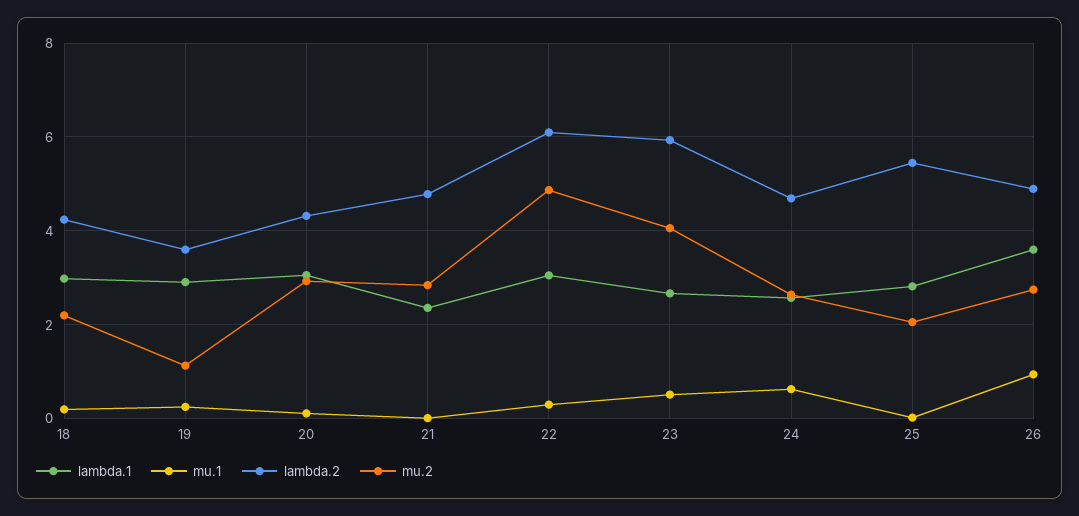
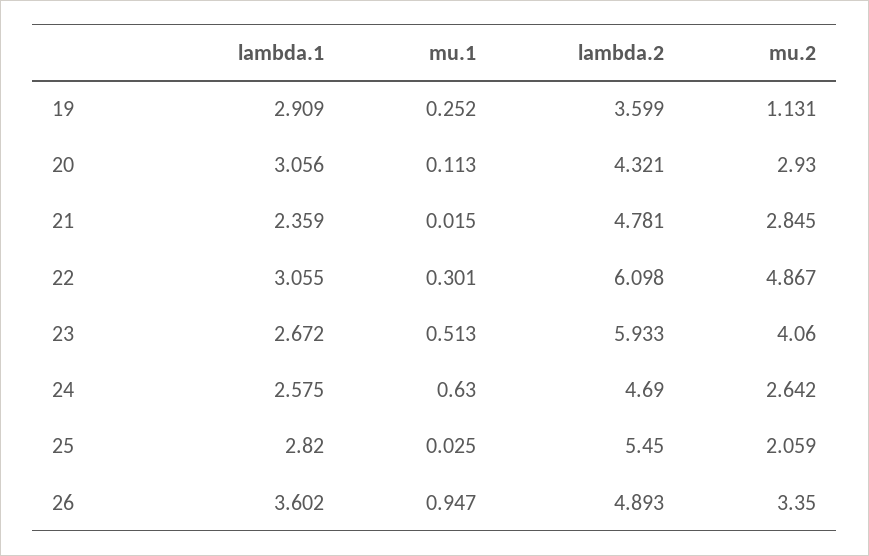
  {
    "lambda.1": {
-     "18": 3,
      "19": 2.909,
      "20": 3.056,
      "21": 2.359,
      "22": 3.055,
      "23": 2.672,
      "24": 2.575,
      "25": 2.82,
      "26": 3.602
    },
    "mu.1": {
-     "18": 0.2,
      "19": 0.252,
      "20": 0.113,
      "21": 0.015,
      "22": 0.301,
      "23": 0.513,
      "24": 0.63,
      "25": 0.025,
      "26": 0.947
    },
    "lambda.2": {
-     "18": 4.2,
      "19": 3.599,
      "20": 4.321,
      "21": 4.781,
      "22": 6.098,
      "23": 5.933,
      "24": 4.69,
      "25": 5.45,
      "26": 4.893
    },
    "mu.2": {
-     "18": 2.2,
      "19": 1.131,
      "20": 2.93,
      "21": 2.845,
      "22": 4.867,
      "23": 4.06,
      "24": 2.642,
      "25": 2.059,
-     "26": 2.8
+     "26": 3.35
    }
  }

